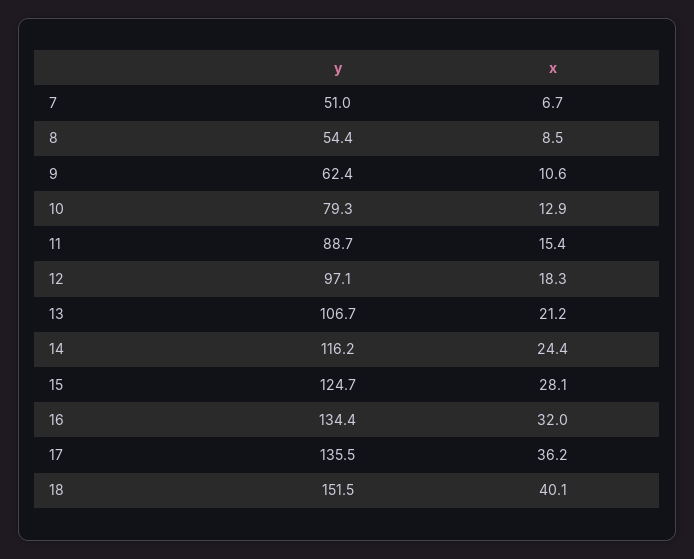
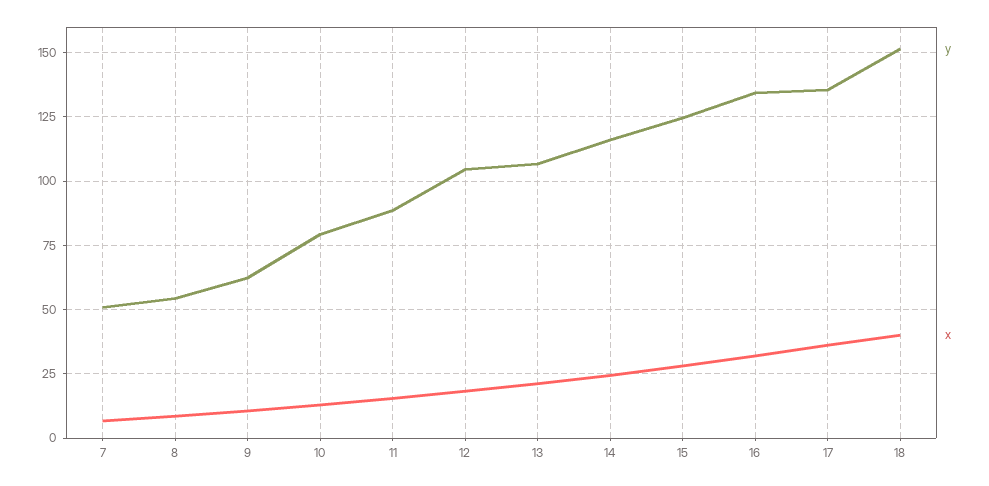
  {
    "y": {
      "7": 51,
      "8": 54.4,
      "9": 62.4,
      "10": 79.3,
      "11": 88.7,
-     "12": 97.1,
+     "12": 105,
      "13": 106.7,
      "14": 116.2,
      "15": 124.7,
      "16": 134.4,
      "17": 135.5,
      "18": 151.5
    },
    "x": {
      "7": 6.7,
      "8": 8.5,
      "9": 10.6,
      "10": 12.9,
      "11": 15.4,
      "12": 18.3,
      "13": 21.2,
      "14": 24.4,
      "15": 28.1,
      "16": 32,
      "17": 36.2,
      "18": 40.1
    }
  }

